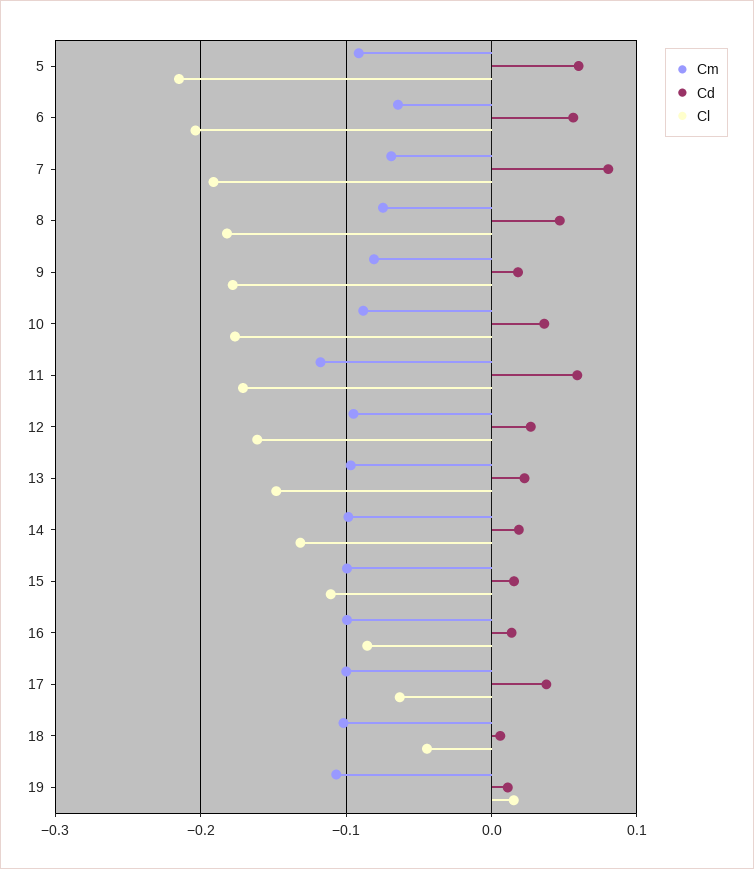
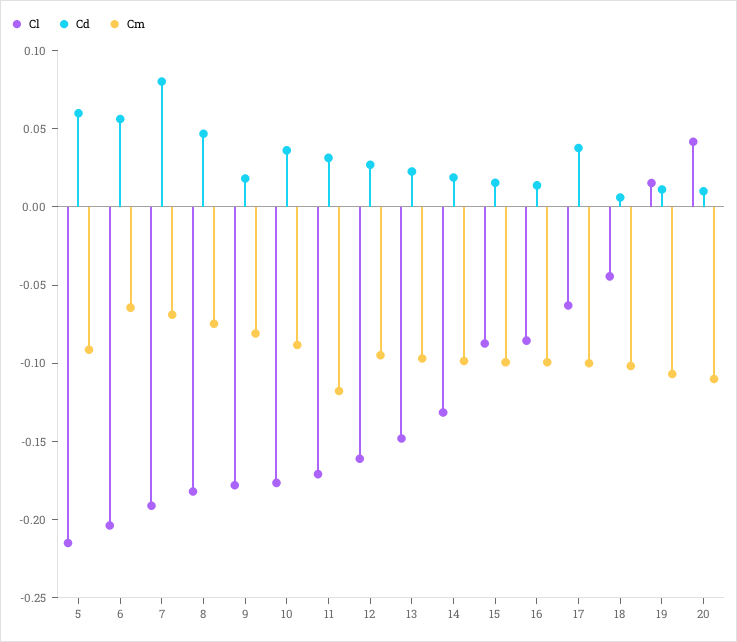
  {
    "Cm": {
      "5": -0.09,
      "6": -0.06,
      "7": -0.07,
      "8": -0.07,
      "9": -0.08,
      "10": -0.09,
      "11": -0.12,
      "12": -0.09,
      "13": -0.1,
      "14": -0.1,
      "15": -0.1,
      "16": -0.1,
      "17": -0.1,
      "18": -0.1,
-     "19": -0.11
+     "19": -0.11,
+     "20": -0.11
    },
    "Cd": {
      "5": 0.06,
      "6": 0.06,
      "7": 0.08,
      "8": 0.05,
      "9": 0.02,
      "10": 0.04,
-     "11": 0.06,
+     "11": 0.03,
      "12": 0.03,
      "13": 0.02,
      "14": 0.02,
      "15": 0.02,
      "16": 0.01,
      "17": 0.04,
      "18": 0.01,
-     "19": 0.01
+     "19": 0.01,
+     "20": 0.01
    },
    "Cl": {
      "5": -0.22,
      "6": -0.2,
      "7": -0.19,
      "8": -0.18,
      "9": -0.18,
      "10": -0.18,
      "11": -0.17,
      "12": -0.16,
      "13": -0.15,
      "14": -0.13,
-     "15": -0.11,
+     "15": -0.09,
      "16": -0.09,
      "17": -0.06,
      "18": -0.04,
-     "19": 0.02
+     "19": 0.02,
+     "20": 0.04
    }
  }

